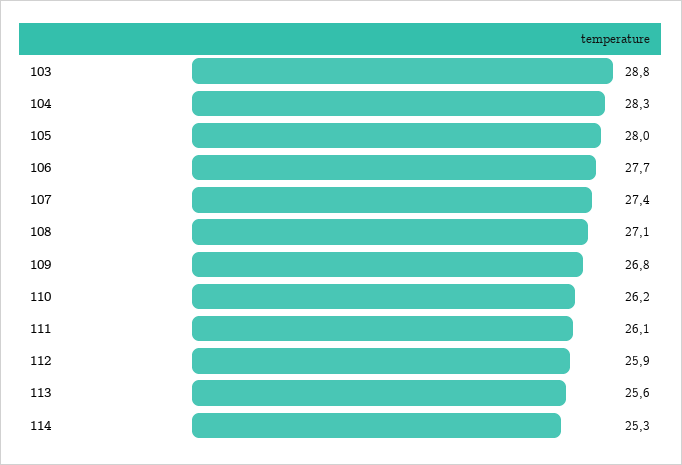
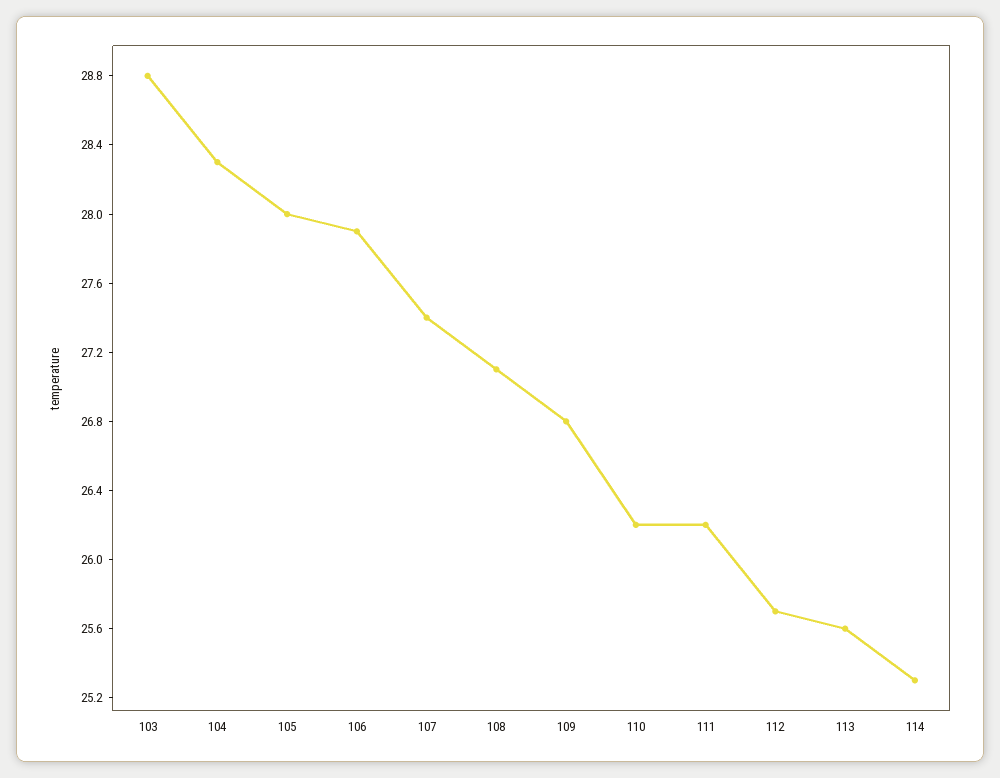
  {
    "103": 28.8,
    "104": 28.3,
    "105": 28,
-   "106": 27.7,
+   "106": 27.9,
    "107": 27.4,
    "108": 27.1,
    "109": 26.8,
    "110": 26.2,
-   "111": 26.1,
+   "111": 26.2,
-   "112": 25.9,
+   "112": 25.7,
    "113": 25.6,
    "114": 25.3
  }

